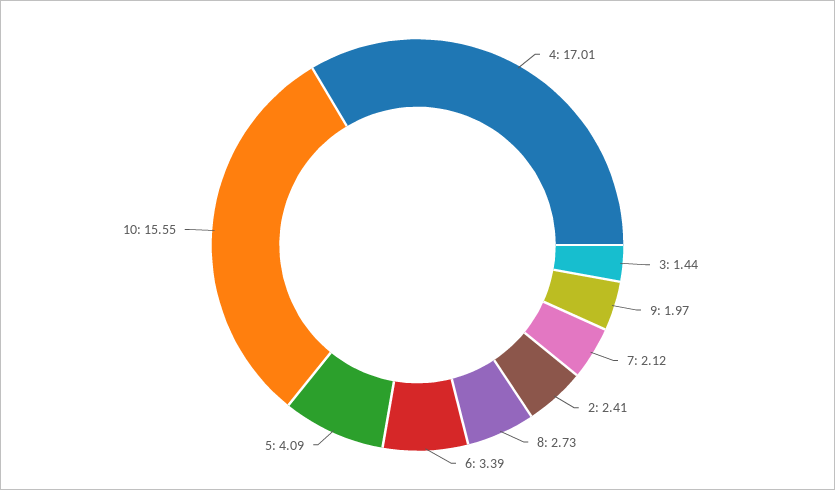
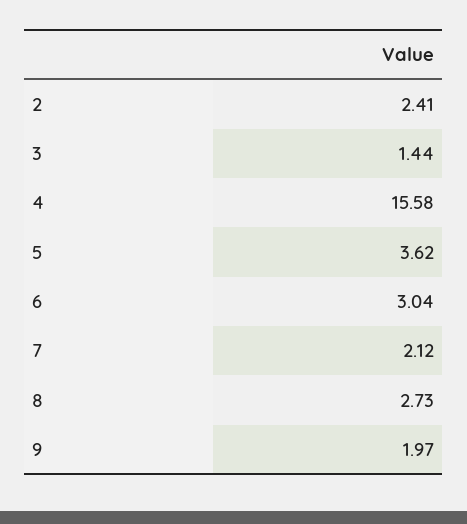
  {
-   "4": 17.01,
+   "4": 15.58,
    "3": 1.44,
    "9": 1.97,
    "7": 2.12,
    "2": 2.41,
    "8": 2.73,
-   "6": 3.39,
+   "6": 3.04,
-   "5": 4.09,
+   "5": 3.62
-   "10": 15.55
  }

